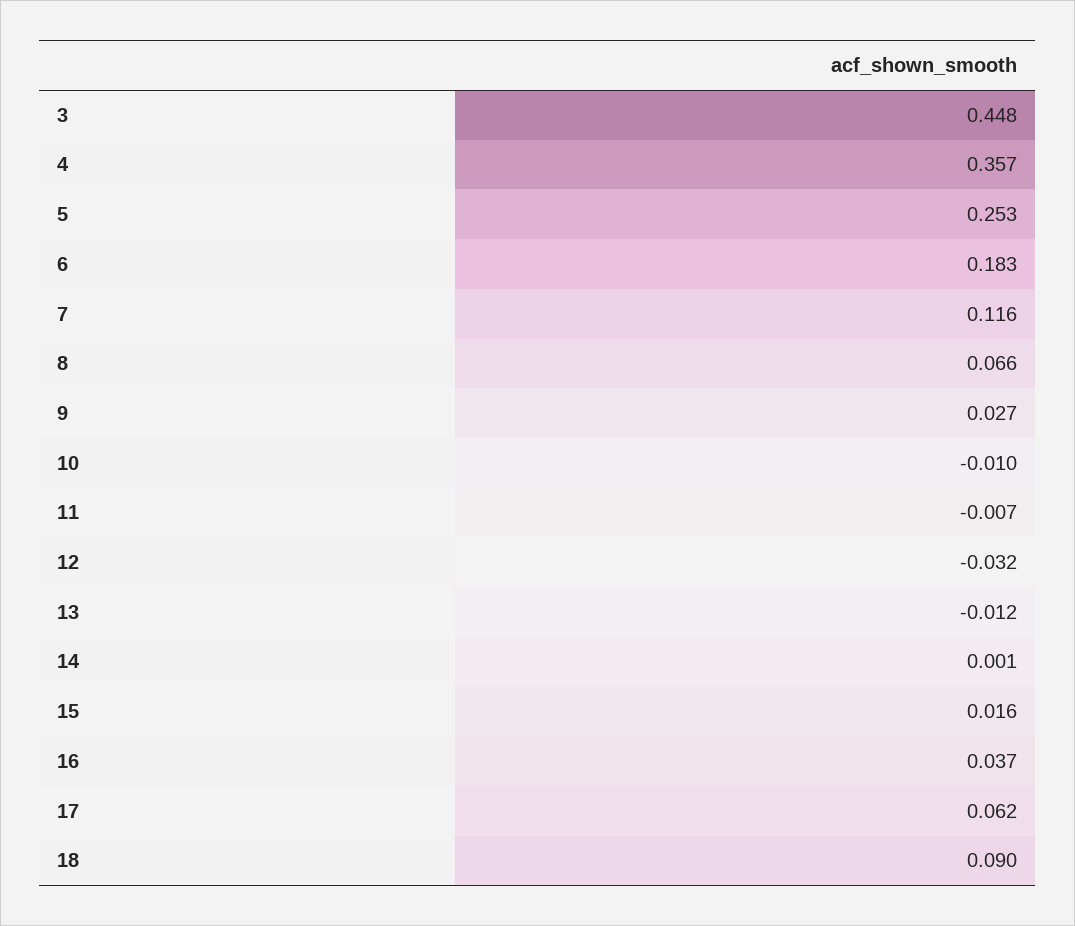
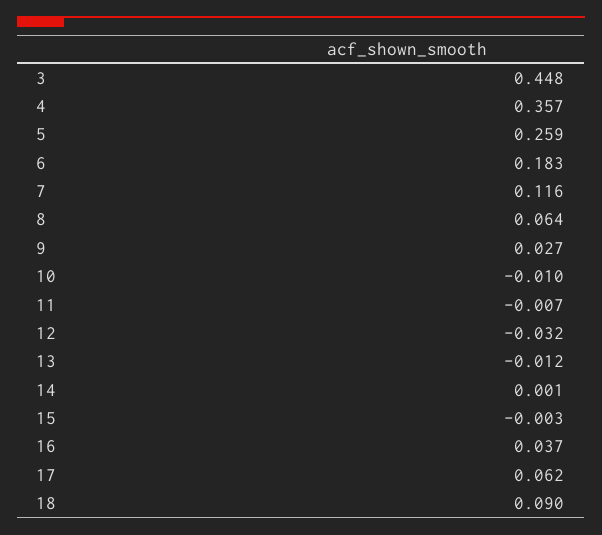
  {
    "3": 0.448,
    "4": 0.357,
-   "5": 0.253,
+   "5": 0.259,
    "6": 0.183,
    "7": 0.116,
-   "8": 0.066,
+   "8": 0.064,
    "9": 0.027,
    "10": -0.01,
    "11": -0.007,
    "12": -0.032,
    "13": -0.012,
    "14": 0.001,
-   "15": 0.016,
+   "15": -0.003,
    "16": 0.037,
    "17": 0.062,
    "18": 0.09
  }

